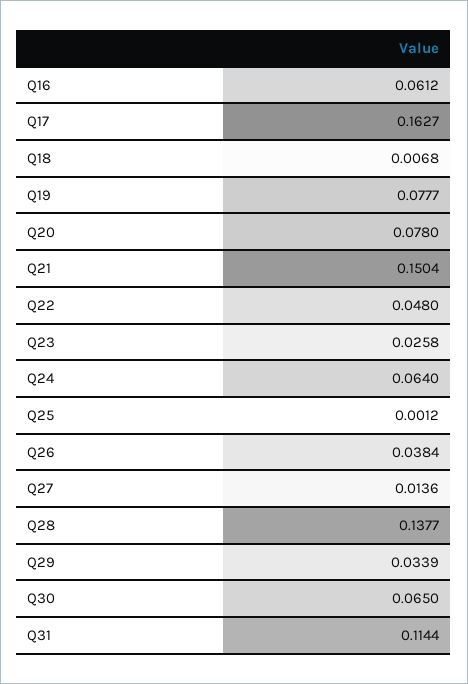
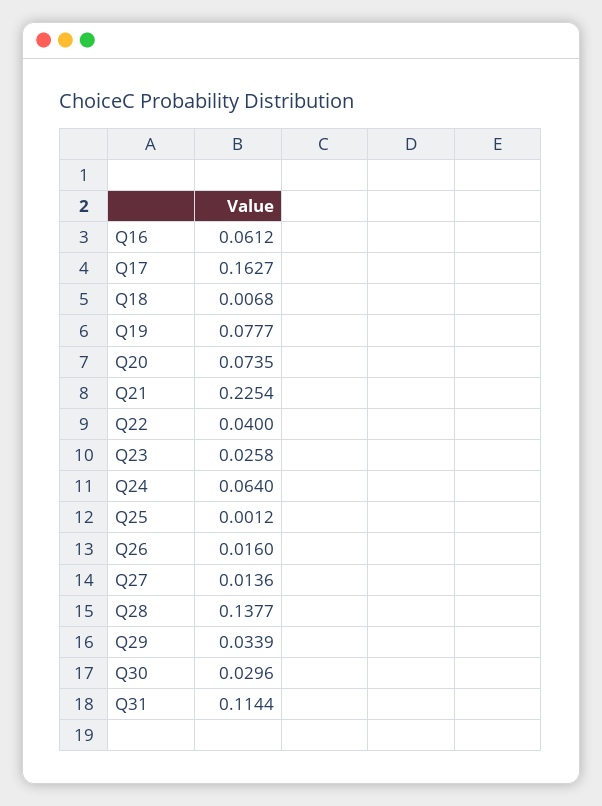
  {
    "Q16": 0.0612,
    "Q17": 0.1627,
    "Q18": 0.0068,
    "Q19": 0.0777,
-   "Q20": 0.078,
+   "Q20": 0.0735,
-   "Q21": 0.1504,
+   "Q21": 0.2254,
-   "Q22": 0.048,
+   "Q22": 0.04,
    "Q23": 0.0258,
    "Q24": 0.064,
    "Q25": 0.0012,
-   "Q26": 0.0384,
+   "Q26": 0.016,
    "Q27": 0.0136,
    "Q28": 0.1377,
    "Q29": 0.0339,
-   "Q30": 0.065,
+   "Q30": 0.0296,
    "Q31": 0.1144
  }

